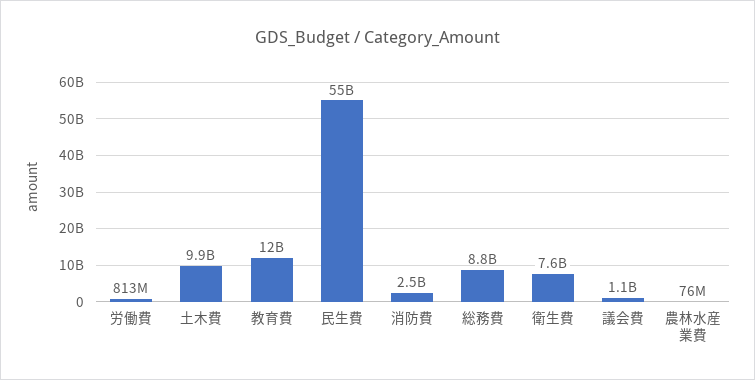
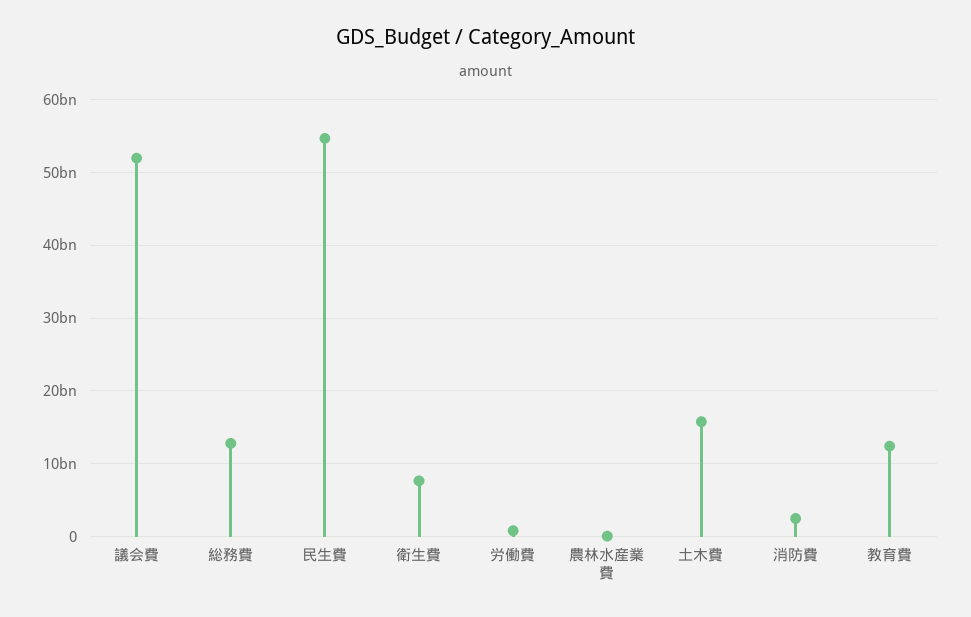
  {
    "労働費": 813000000,
-   "土木費": 9900000000,
+   "土木費": 16000000000,
    "教育費": 12000000000,
    "民生費": 55000000000,
    "消防費": 2500000000,
-   "総務費": 8800000000,
+   "総務費": 13000000000,
    "衛生費": 7600000000,
-   "議会費": 1100000000,
+   "議会費": 52000000000,
    "農林水産業費": 76000000
  }

